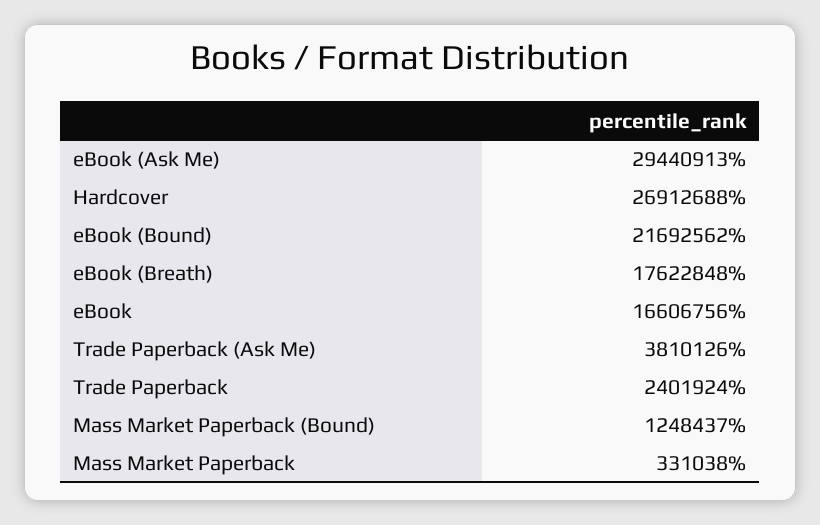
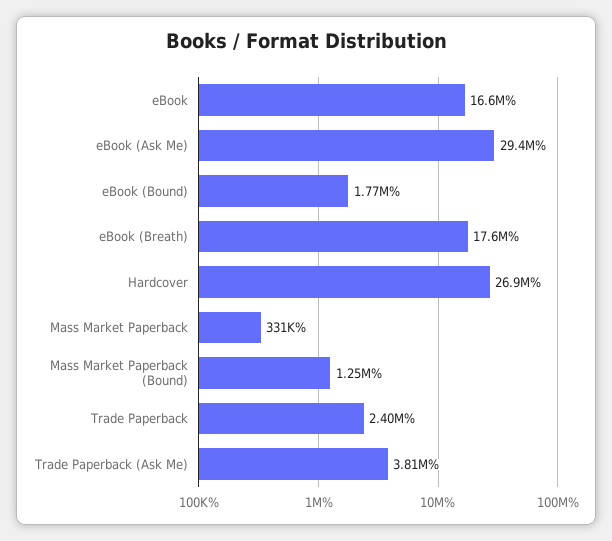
  {
    "eBook (Ask Me)": 29440913,
    "Hardcover": 26912688,
-   "eBook (Bound)": 21692562,
+   "eBook (Bound)": 1770000,
    "eBook (Breath)": 17622848,
    "eBook": 16606756,
    "Trade Paperback (Ask Me)": 3810126,
    "Trade Paperback": 2401924,
    "Mass Market Paperback (Bound)": 1248437,
    "Mass Market Paperback": 331038
  }

